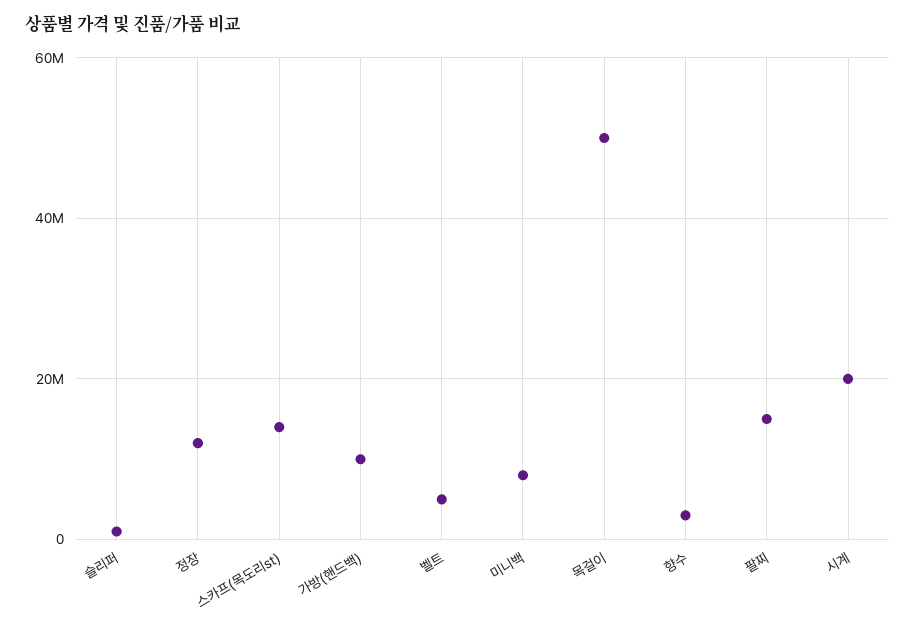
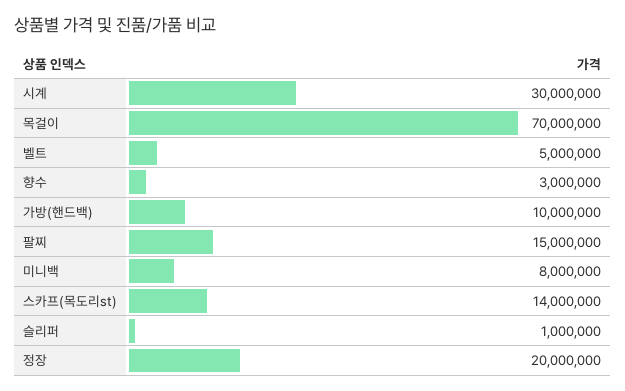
  {
    "슬리퍼": 1000000,
-   "정장": 12000000,
+   "정장": 20000000,
    "스카프(목도리st)": 14000000,
    "가방(핸드백)": 10000000,
    "벨트": 5000000,
    "미니백": 8000000,
-   "목걸이": 50000000,
+   "목걸이": 70000000,
    "향수": 3000000,
    "팔찌": 15000000,
-   "시계": 20000000
+   "시계": 30000000
  }

